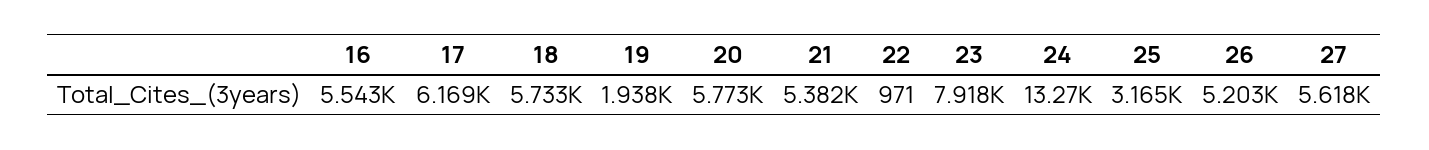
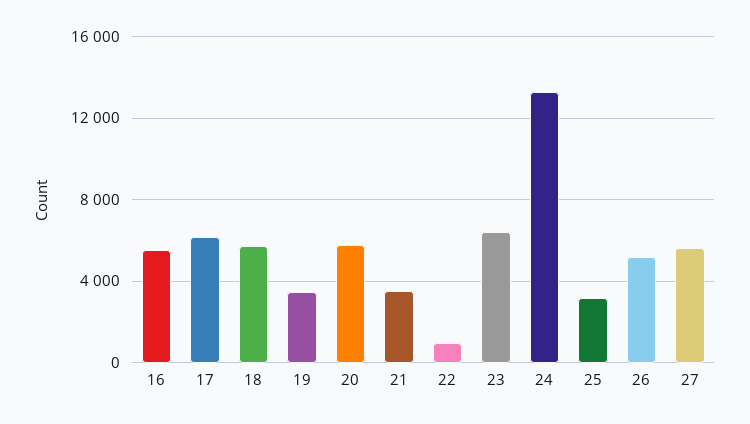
  {
    "16": 5543,
    "17": 6169,
    "18": 5733,
-   "19": 1938,
+   "19": 3500,
    "20": 5773,
-   "21": 5382,
+   "21": 3500,
    "22": 971,
-   "23": 7918,
+   "23": 6500,
    "24": 13270,
    "25": 3165,
    "26": 5203,
    "27": 5618
  }

